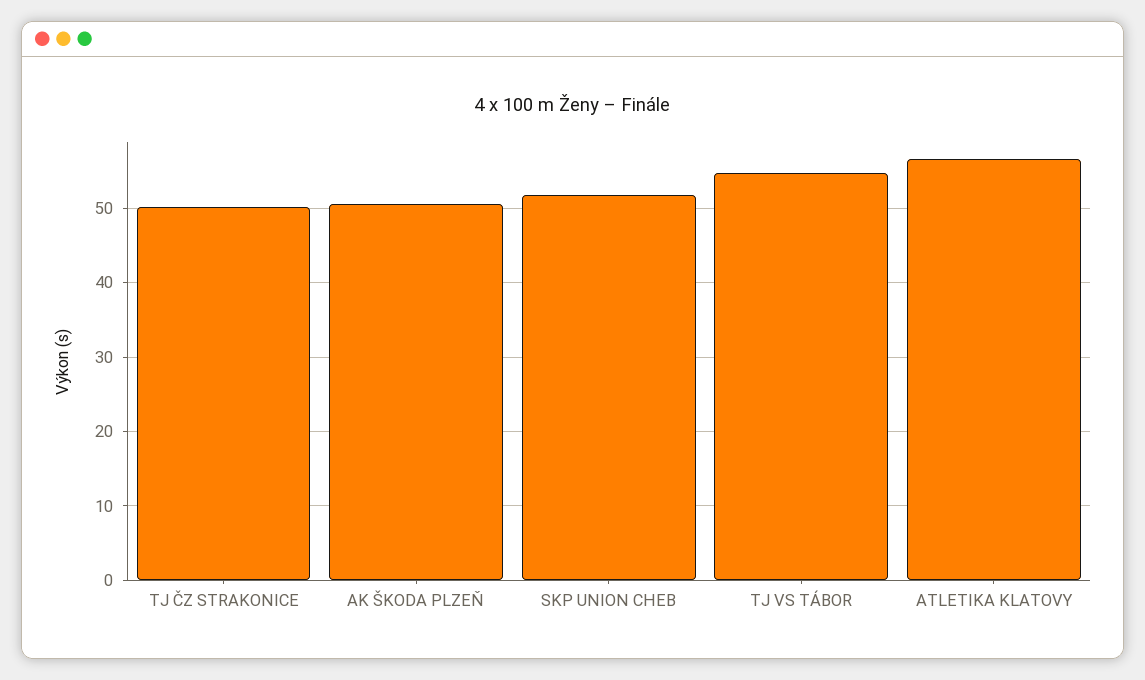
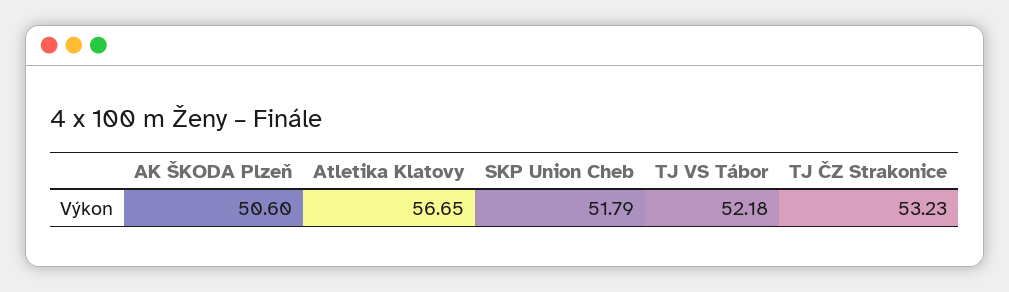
  {
-   "TJ ČZ STRAKONICE": 50,
+   "TJ ČZ STRAKONICE": 53.23,
    "AK ŠKODA PLZEŇ": 50.6,
    "SKP UNION CHEB": 51.79,
-   "TJ VS TÁBOR": 55,
+   "TJ VS TÁBOR": 52.18,
    "ATLETIKA KLATOVY": 56.65
  }

